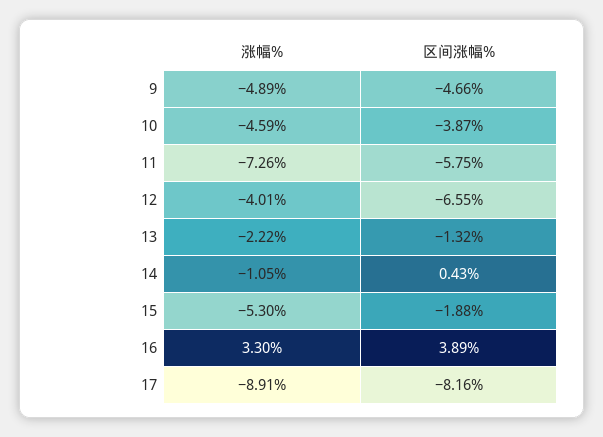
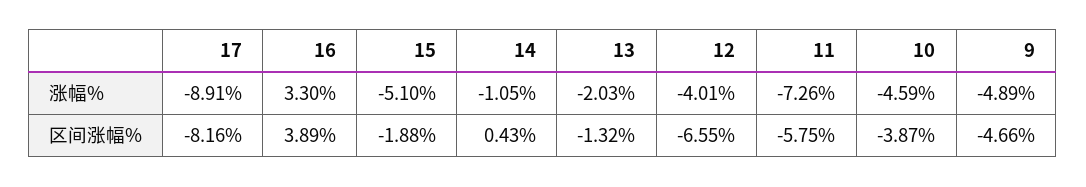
  {
    "涨幅%": {
      "9": -4.89,
      "10": -4.59,
      "11": -7.26,
      "12": -4.01,
-     "13": -2.22,
+     "13": -2.03,
      "14": -1.05,
-     "15": -5.3,
+     "15": -5.1,
      "16": 3.3,
      "17": -8.91
    },
    "区间涨幅%": {
      "9": -4.66,
      "10": -3.87,
      "11": -5.75,
      "12": -6.55,
      "13": -1.32,
      "14": 0.43,
      "15": -1.88,
      "16": 3.89,
      "17": -8.16
    }
  }

